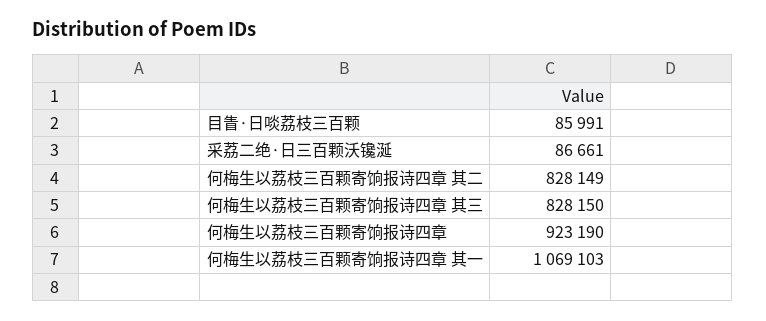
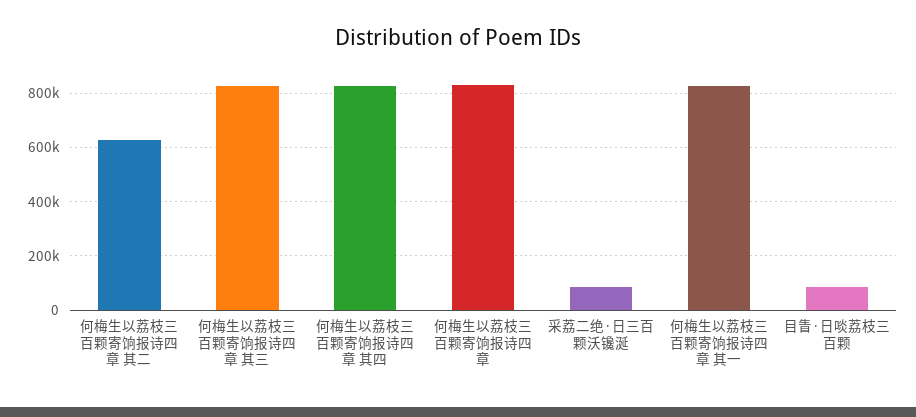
  {
    "目眚·日啖荔枝三百颗": 85991,
    "采荔二绝·日三百颗沃镵涎": 86661,
-   "何梅生以荔枝三百颗寄饷报诗四章 其二": 828149,
+   "何梅生以荔枝三百颗寄饷报诗四章 其二": 625000,
    "何梅生以荔枝三百颗寄饷报诗四章 其三": 828150,
-   "何梅生以荔枝三百颗寄饷报诗四章": 923190,
+   "何梅生以荔枝三百颗寄饷报诗四章": 825000,
-   "何梅生以荔枝三百颗寄饷报诗四章 其一": 1069103
+   "何梅生以荔枝三百颗寄饷报诗四章 其一": 825000,
+   "何梅生以荔枝三百颗寄饷报诗四章 其四": 825000
  }

